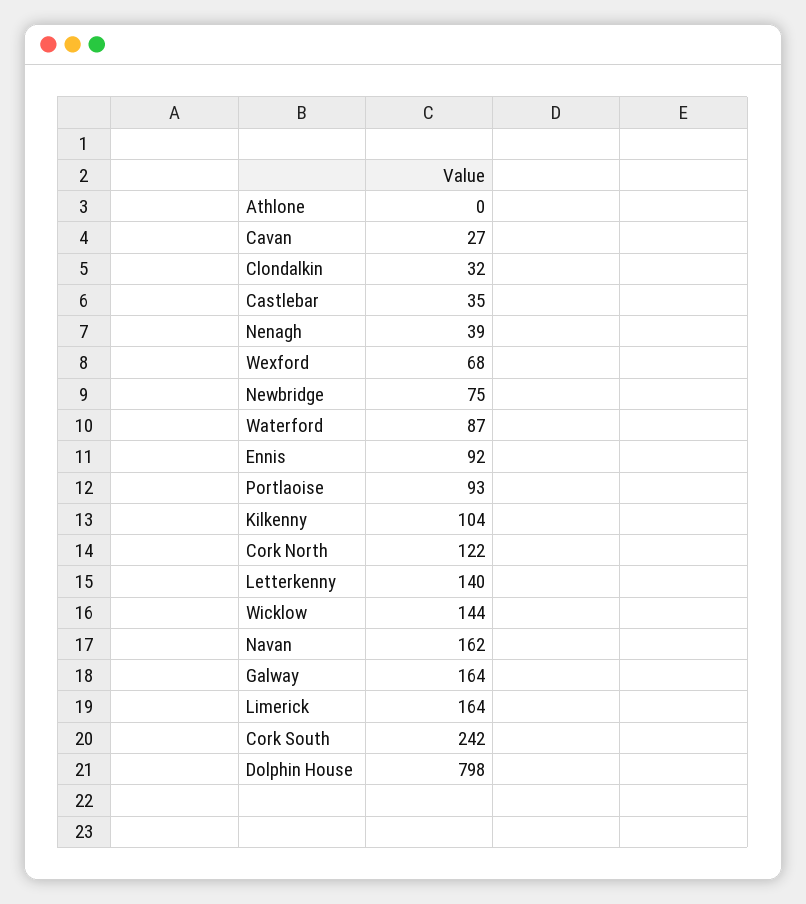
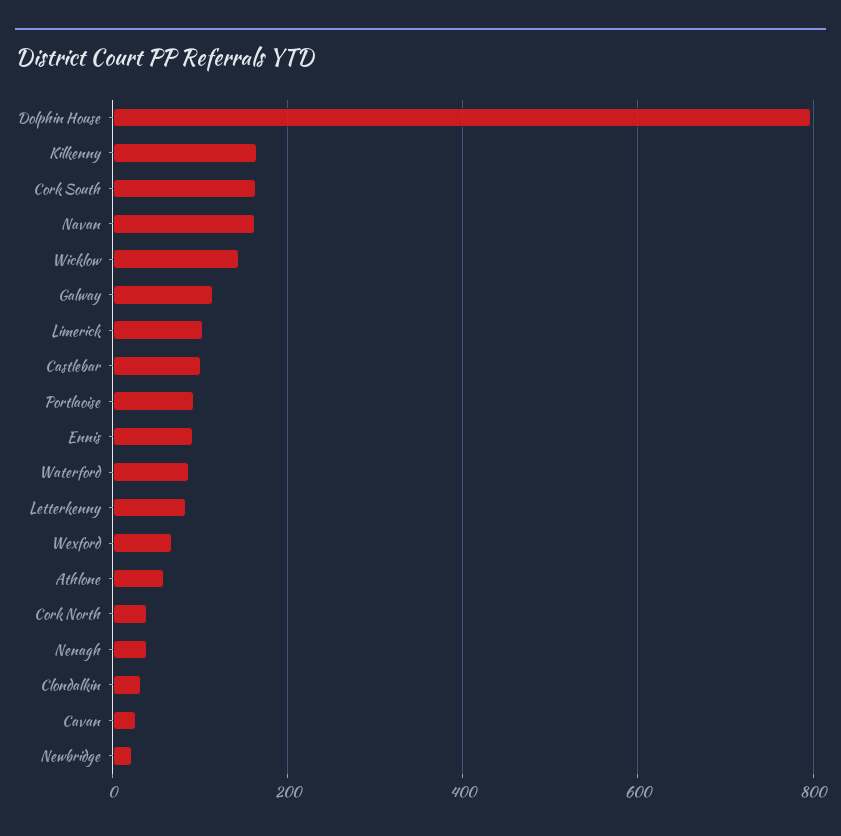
  {
-   "Athlone": 0,
+   "Athlone": 60,
    "Cavan": 27,
    "Clondalkin": 32,
-   "Castlebar": 35,
+   "Castlebar": 100,
    "Nenagh": 39,
    "Wexford": 68,
-   "Newbridge": 75,
+   "Newbridge": 20,
    "Waterford": 87,
    "Ennis": 92,
    "Portlaoise": 93,
-   "Kilkenny": 104,
+   "Kilkenny": 160,
-   "Cork North": 122,
+   "Cork North": 40,
-   "Letterkenny": 140,
+   "Letterkenny": 80,
    "Wicklow": 144,
    "Navan": 162,
-   "Galway": 164,
+   "Galway": 120,
-   "Limerick": 164,
+   "Limerick": 100,
-   "Cork South": 242,
+   "Cork South": 160,
    "Dolphin House": 798
  }

